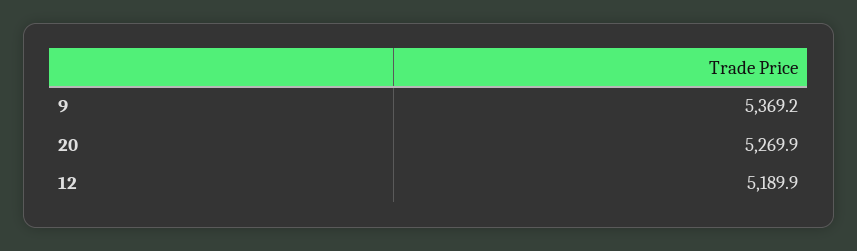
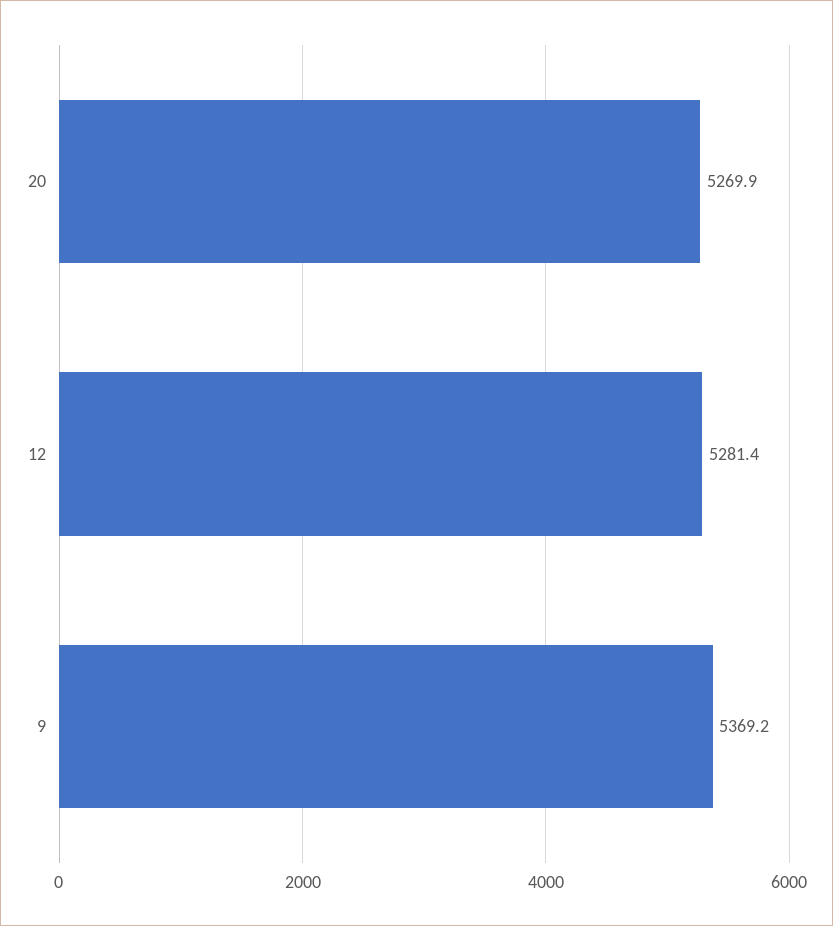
  {
    "9": 5369.2,
    "20": 5269.9,
-   "12": 5189.9
+   "12": 5281.4
  }

